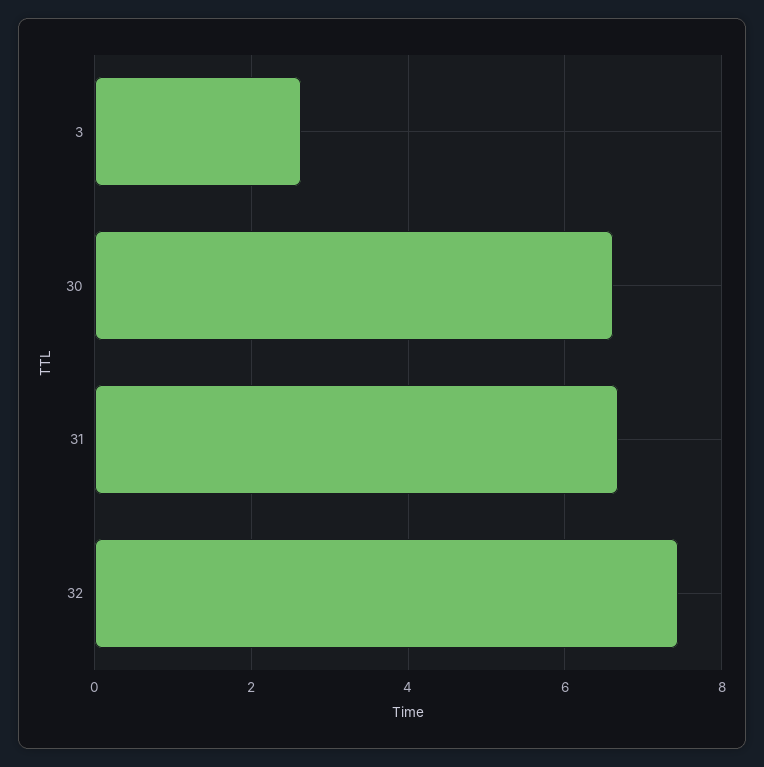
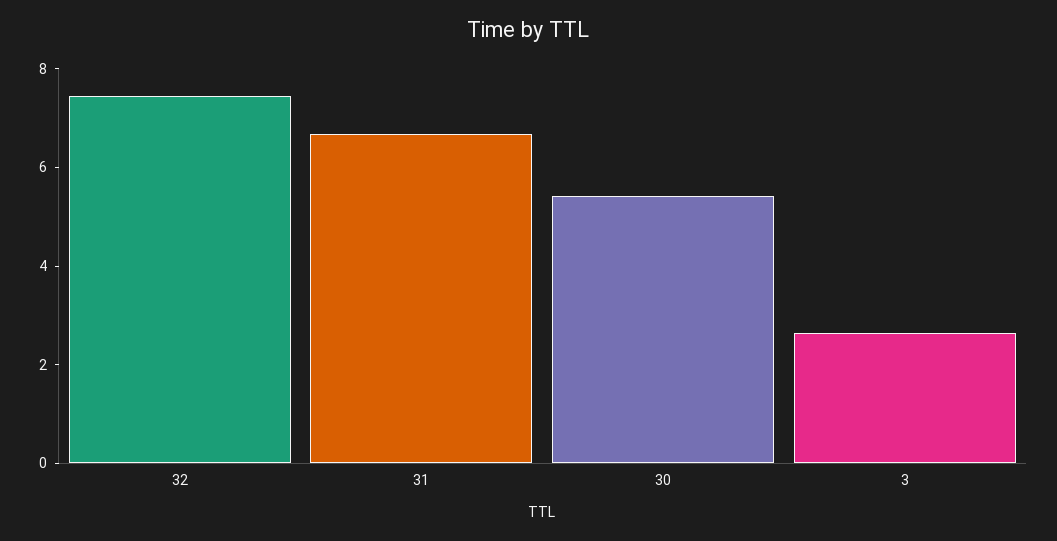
  {
    "3": 2.6,
-   "30": 6.6,
+   "30": 5.5,
    "31": 6.6,
    "32": 7.4
  }

